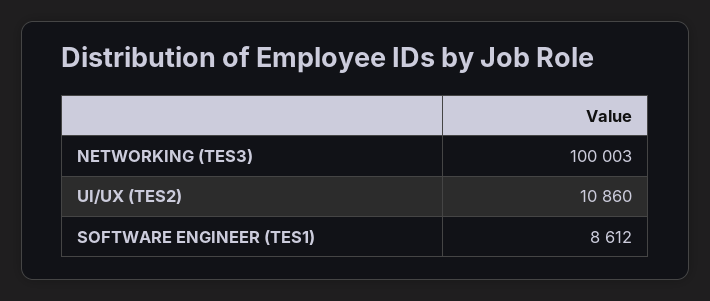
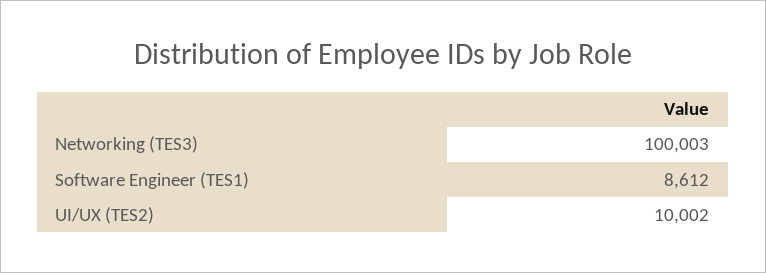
  {
    "NETWORKING (TES3)": 100003,
-   "UI/UX (TES2)": 10860,
+   "UI/UX (TES2)": 10002,
    "SOFTWARE ENGINEER (TES1)": 8612
  }

